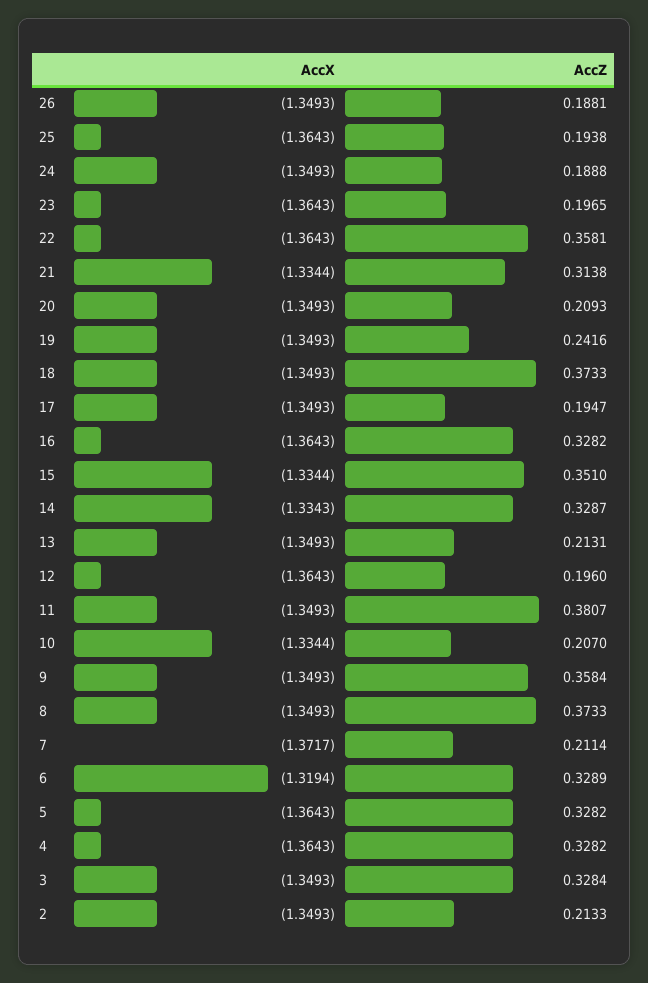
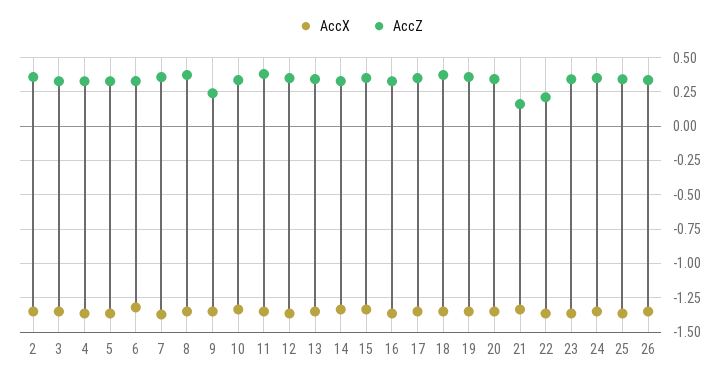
  {
    "AccX": {
      "26": -1.3493,
      "25": -1.3643,
      "24": -1.3493,
      "23": -1.3643,
      "22": -1.3643,
      "21": -1.3344,
      "20": -1.3493,
      "19": -1.3493,
      "18": -1.3493,
      "17": -1.3493,
      "16": -1.3643,
      "15": -1.3344,
      "14": -1.3343,
      "13": -1.3493,
      "12": -1.3643,
      "11": -1.3493,
      "10": -1.3344,
      "9": -1.3493,
      "8": -1.3493,
      "7": -1.3717,
      "6": -1.3194,
      "5": -1.3643,
      "4": -1.3643,
      "3": -1.3493,
      "2": -1.3493
    },
    "AccZ": {
-     "26": 0.1881,
+     "26": 0.35,
-     "25": 0.1938,
+     "25": 0.35,
-     "24": 0.1888,
+     "24": 0.35,
-     "23": 0.1965,
+     "23": 0.35,
-     "22": 0.3581,
+     "22": 0.2,
-     "21": 0.3138,
+     "21": 0.15,
-     "20": 0.2093,
+     "20": 0.35,
-     "19": 0.2416,
+     "19": 0.35,
      "18": 0.3733,
-     "17": 0.1947,
+     "17": 0.35,
      "16": 0.3282,
      "15": 0.351,
      "14": 0.3287,
-     "13": 0.2131,
+     "13": 0.35,
-     "12": 0.196,
+     "12": 0.35,
      "11": 0.3807,
-     "10": 0.207,
+     "10": 0.35,
-     "9": 0.3584,
+     "9": 0.25,
      "8": 0.3733,
-     "7": 0.2114,
+     "7": 0.35,
      "6": 0.3289,
      "5": 0.3282,
      "4": 0.3282,
      "3": 0.3284,
-     "2": 0.2133
+     "2": 0.35
    }
  }

